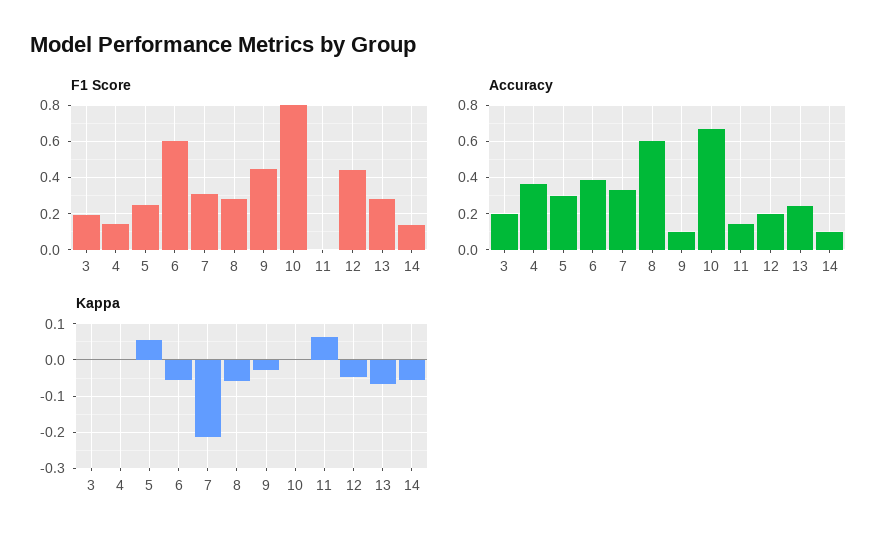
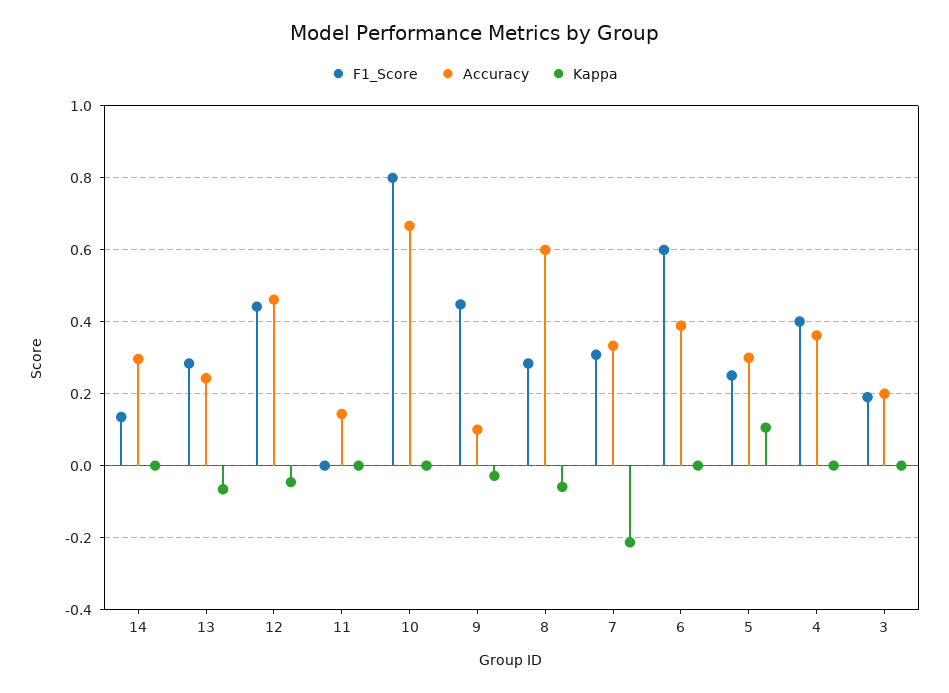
  {
    "F1 Score": {
      "3": 0.2,
-     "4": 0.15,
+     "4": 0.4,
      "5": 0.26,
      "6": 0.6,
      "7": 0.3,
      "8": 0.28,
      "9": 0.44,
      "10": 0.8,
      "11": 0,
      "12": 0.44,
      "13": 0.28,
      "14": 0.14
    },
    "Accuracy": {
      "3": 0.2,
      "4": 0.36,
      "5": 0.3,
      "6": 0.38,
      "7": 0.34,
      "8": 0.6,
      "9": 0.1,
      "10": 0.66,
      "11": 0.14,
-     "12": 0.2,
+     "12": 0.46,
      "13": 0.24,
-     "14": 0.1
+     "14": 0.3
    },
    "Kappa": {
      "3": 0,
      "4": 0,
-     "5": 0.06,
+     "5": 0.1,
-     "6": -0.06,
+     "6": 0,
      "7": -0.22,
      "8": -0.06,
      "9": -0.02,
      "10": 0,
-     "11": 0.06,
+     "11": 0,
      "12": -0.04,
      "13": -0.06,
-     "14": -0.06
+     "14": 0
    }
  }

